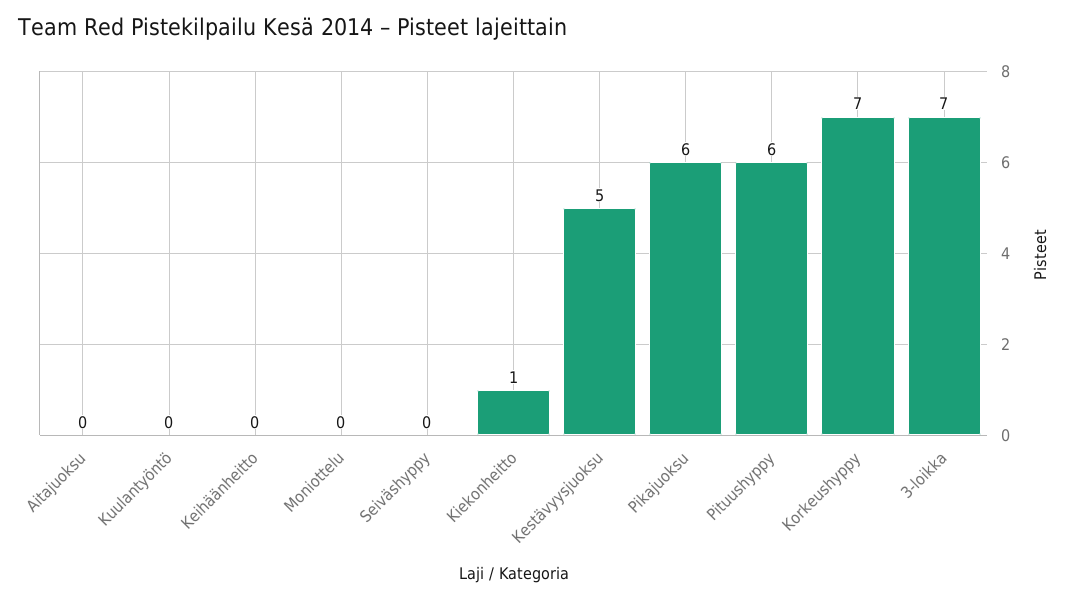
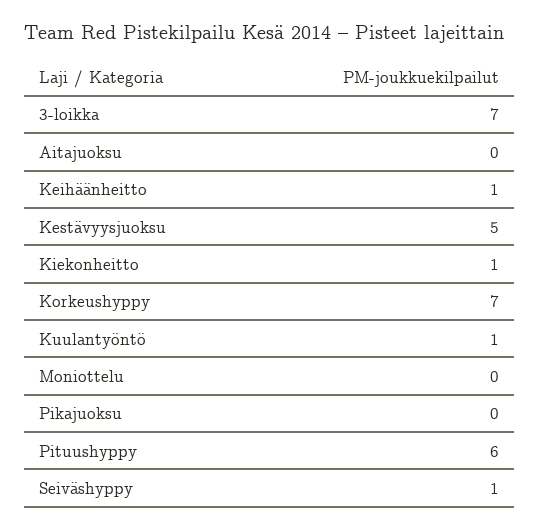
  {
    "Aitajuoksu": 0,
-   "Kuulantyöntö": 0,
+   "Kuulantyöntö": 1,
-   "Keihäänheitto": 0,
+   "Keihäänheitto": 1,
    "Moniottelu": 0,
-   "Seiväshyppy": 0,
+   "Seiväshyppy": 1,
    "Kiekonheitto": 1,
    "Kestävyysjuoksu": 5,
-   "Pikajuoksu": 6,
+   "Pikajuoksu": 0,
    "Pituushyppy": 6,
    "Korkeushyppy": 7,
    "3-loikka": 7
  }

